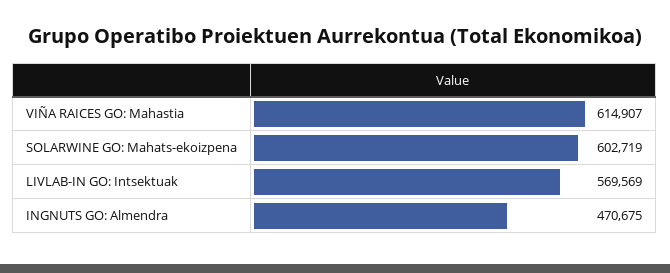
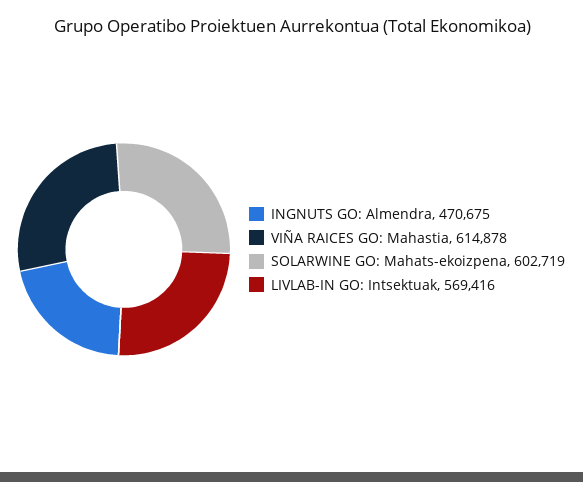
  {
-   "VIÑA RAICES GO: Mahastia": 614907,
+   "VIÑA RAICES GO: Mahastia": 614878,
    "SOLARWINE GO: Mahats-ekoizpena": 602719,
-   "LIVLAB-IN GO: Intsektuak": 569569,
+   "LIVLAB-IN GO: Intsektuak": 569416,
    "INGNUTS GO: Almendra": 470675
  }

